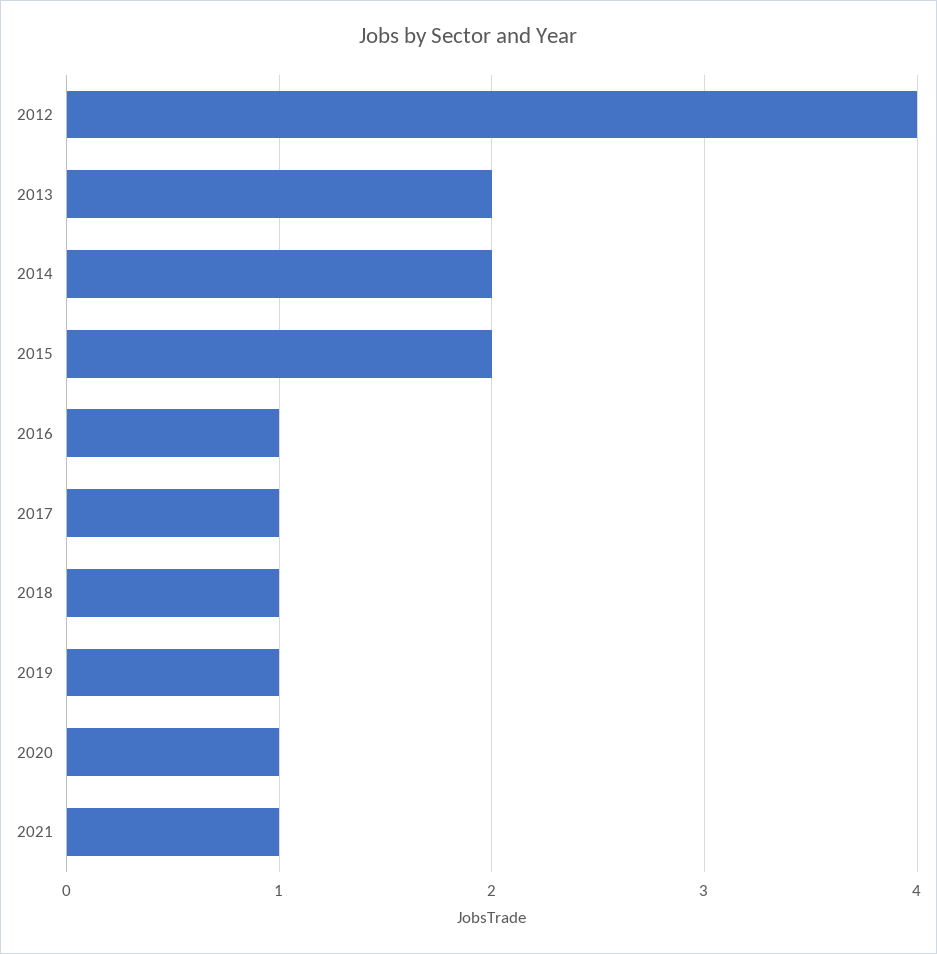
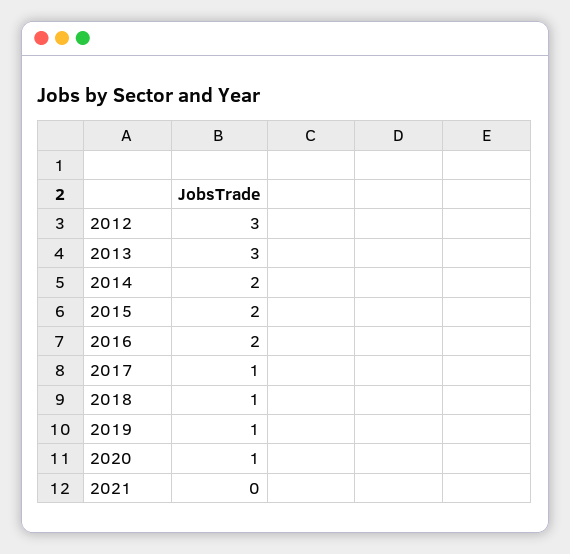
  {
-   "2012": 4,
+   "2012": 3,
-   "2013": 2,
+   "2013": 3,
    "2014": 2,
    "2015": 2,
-   "2016": 1,
+   "2016": 2,
    "2017": 1,
    "2018": 1,
    "2019": 1,
    "2020": 1,
-   "2021": 1
+   "2021": 0
  }

